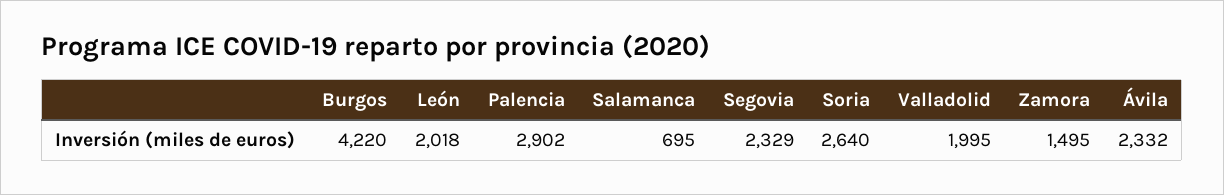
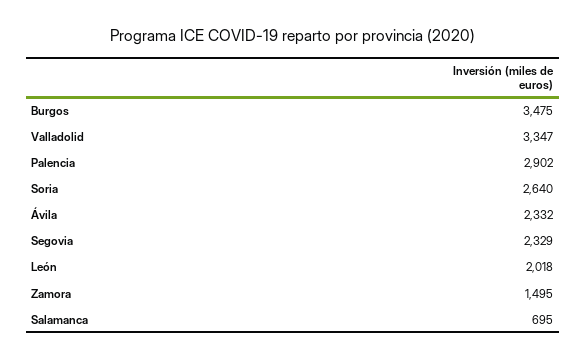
  {
-   "Burgos": 4220,
+   "Burgos": 3475,
    "León": 2018,
    "Palencia": 2902,
    "Salamanca": 695,
    "Segovia": 2329,
    "Soria": 2640,
-   "Valladolid": 1995,
+   "Valladolid": 3347,
    "Zamora": 1495,
    "Ávila": 2332
  }

